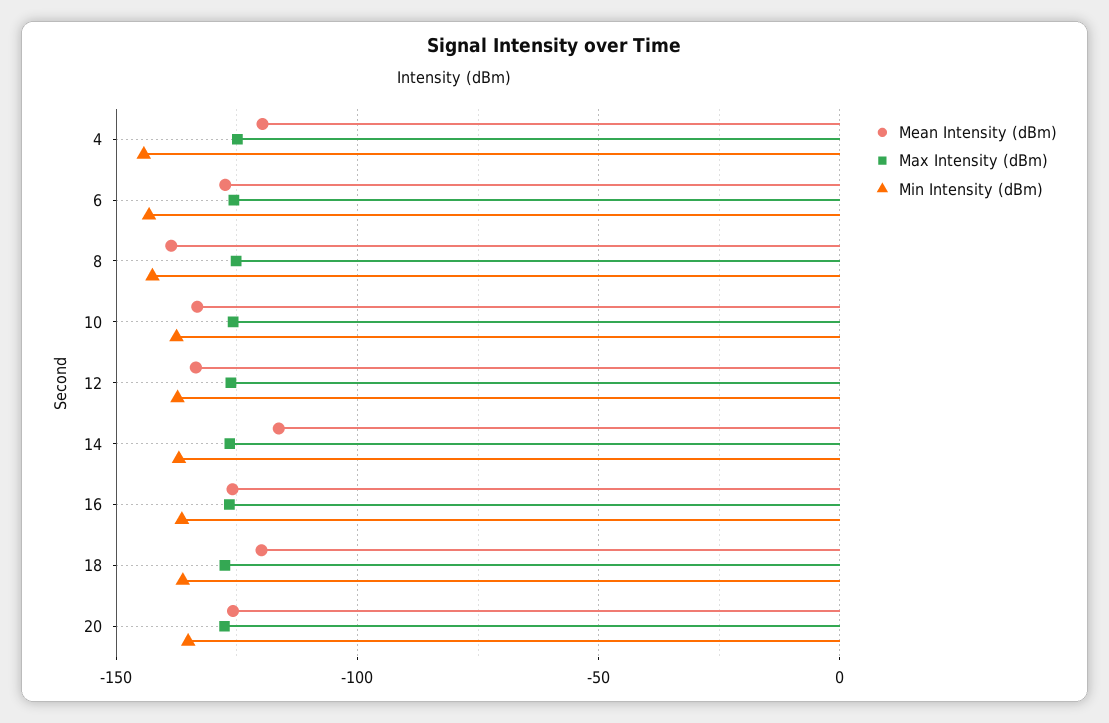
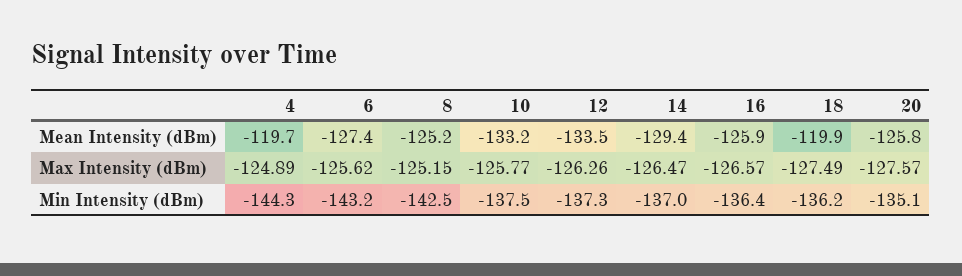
  {
    "Mean Intensity (dBm)": {
      "4": -119.7,
      "6": -127.4,
-     "8": -140,
+     "8": -125.2,
      "10": -133.2,
      "12": -133.5,
-     "14": -115,
+     "14": -129.4,
      "16": -125.9,
      "18": -119.9,
      "20": -125.8
    },
    "Max Intensity (dBm)": {
      "4": -124.89,
      "6": -125.62,
      "8": -125.15,
      "10": -125.77,
      "12": -126.26,
      "14": -126.47,
      "16": -126.57,
      "18": -127.49,
      "20": -127.57
    },
    "Min Intensity (dBm)": {
      "4": -144.3,
      "6": -143.2,
      "8": -142.5,
      "10": -137.5,
      "12": -137.3,
      "14": -137,
      "16": -136.4,
      "18": -136.2,
      "20": -135.1
    }
  }

